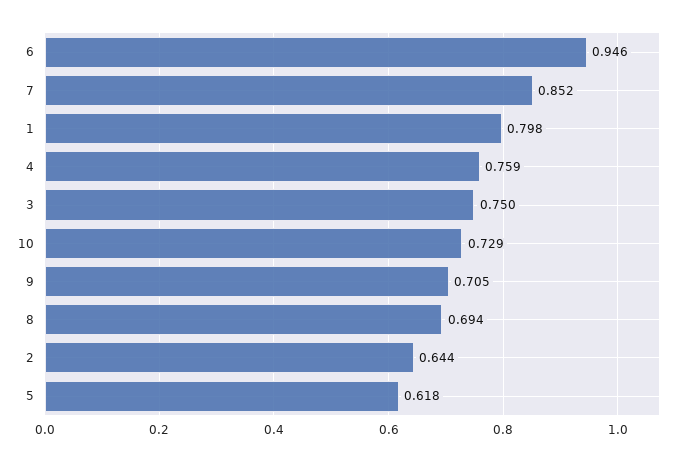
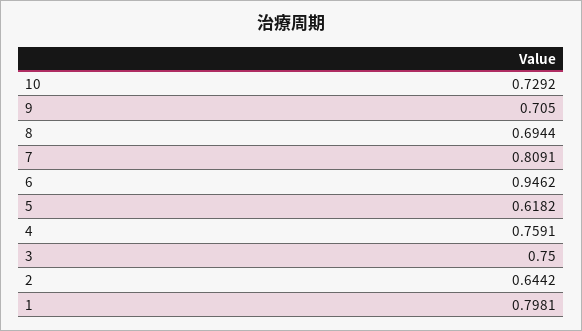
  {
    "6": 0.9462,
-   "7": 0.852,
+   "7": 0.8091,
    "1": 0.7981,
    "4": 0.7591,
    "3": 0.75,
    "10": 0.7292,
    "9": 0.705,
    "8": 0.6944,
    "2": 0.6442,
    "5": 0.6182
  }

